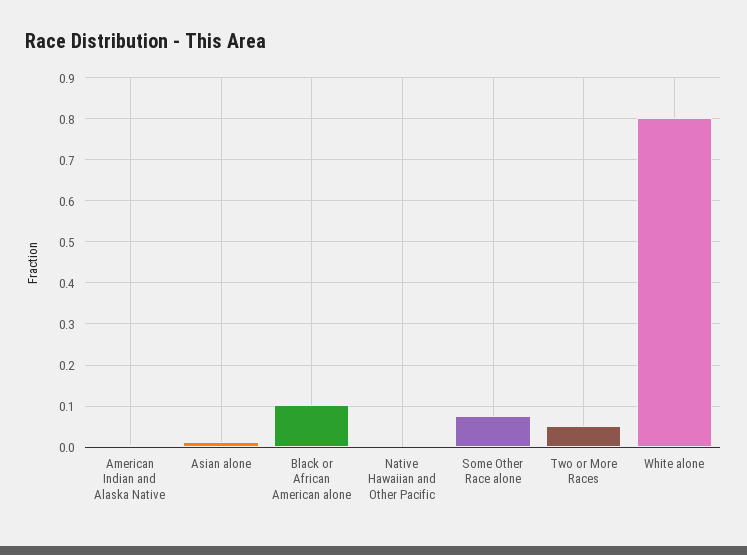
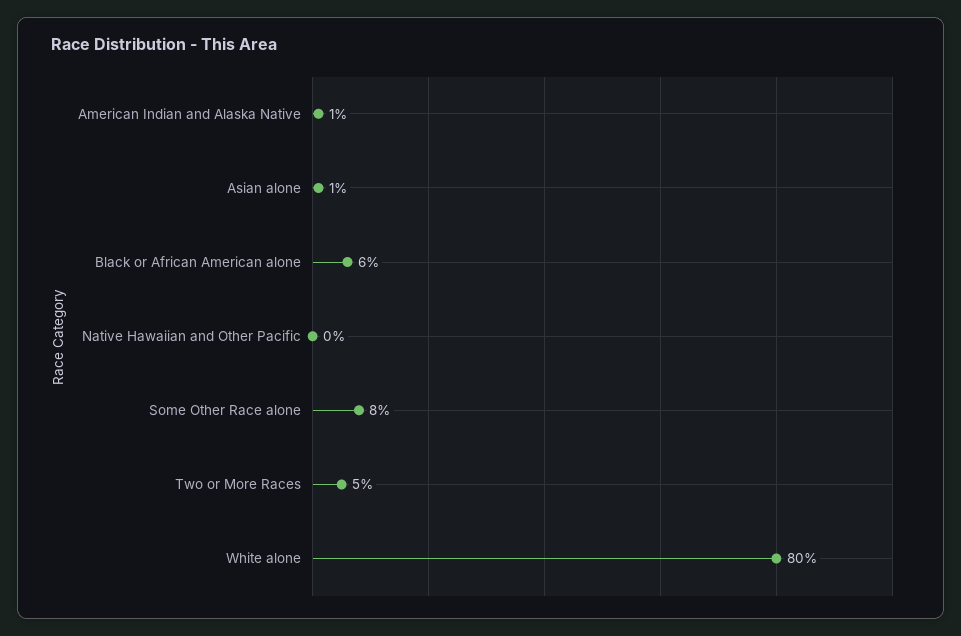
  {
    "American Indian and Alaska Native": 0.01,
    "Asian alone": 0.01,
-   "Black or African American alone": 0.1,
+   "Black or African American alone": 0.06,
    "Native Hawaiian and Other Pacific": 0,
    "Some Other Race alone": 0.08,
    "Two or More Races": 0.05,
    "White alone": 0.8
  }

